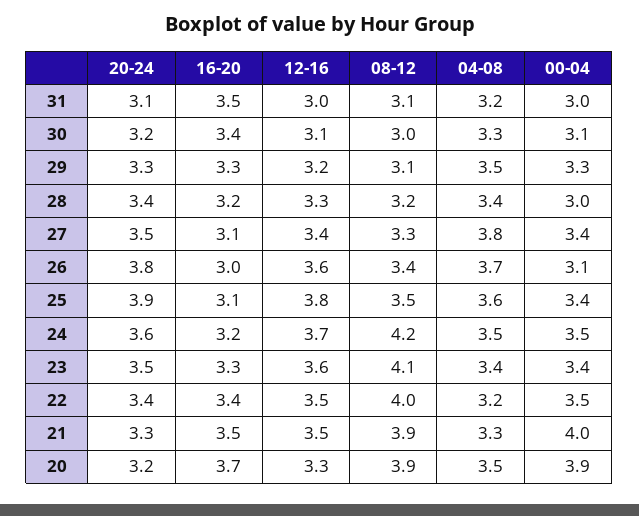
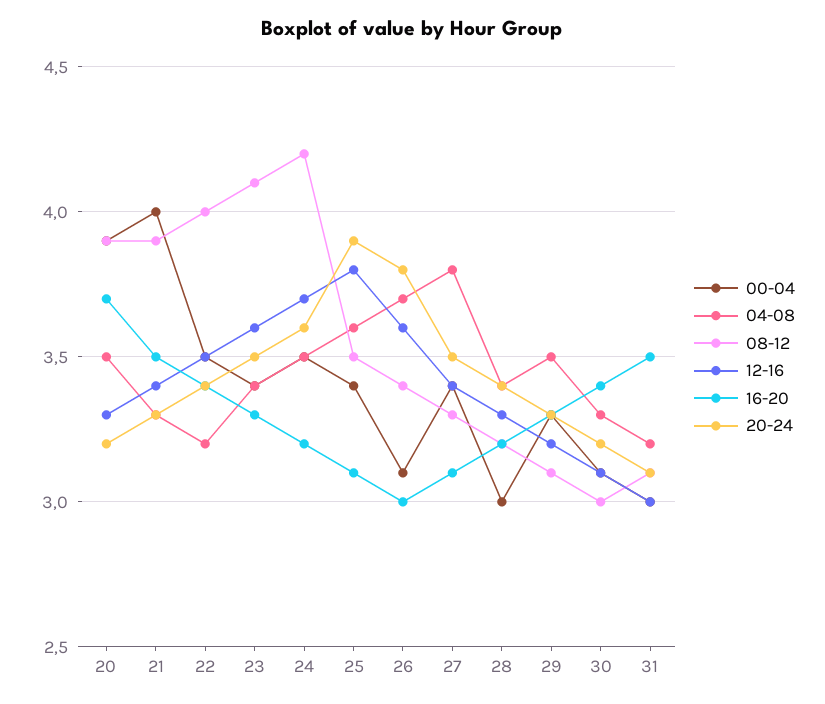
  {
    "20-24": {
      "31": 3.1,
      "30": 3.2,
      "29": 3.3,
      "28": 3.4,
      "27": 3.5,
      "26": 3.8,
      "25": 3.9,
      "24": 3.6,
      "23": 3.5,
      "22": 3.4,
      "21": 3.3,
      "20": 3.2
    },
    "16-20": {
      "31": 3.5,
      "30": 3.4,
      "29": 3.3,
      "28": 3.2,
      "27": 3.1,
      "26": 3,
      "25": 3.1,
      "24": 3.2,
      "23": 3.3,
      "22": 3.4,
      "21": 3.5,
      "20": 3.7
    },
    "12-16": {
      "31": 3,
      "30": 3.1,
      "29": 3.2,
      "28": 3.3,
      "27": 3.4,
      "26": 3.6,
      "25": 3.8,
      "24": 3.7,
      "23": 3.6,
      "22": 3.5,
-     "21": 3.5,
+     "21": 3.4,
      "20": 3.3
    },
    "08-12": {
      "31": 3.1,
      "30": 3,
      "29": 3.1,
      "28": 3.2,
      "27": 3.3,
      "26": 3.4,
      "25": 3.5,
      "24": 4.2,
      "23": 4.1,
      "22": 4,
      "21": 3.9,
      "20": 3.9
    },
    "04-08": {
      "31": 3.2,
      "30": 3.3,
      "29": 3.5,
      "28": 3.4,
      "27": 3.8,
      "26": 3.7,
      "25": 3.6,
      "24": 3.5,
      "23": 3.4,
      "22": 3.2,
      "21": 3.3,
      "20": 3.5
    },
    "00-04": {
      "31": 3,
      "30": 3.1,
      "29": 3.3,
      "28": 3,
      "27": 3.4,
      "26": 3.1,
      "25": 3.4,
      "24": 3.5,
      "23": 3.4,
      "22": 3.5,
      "21": 4,
      "20": 3.9
    }
  }

